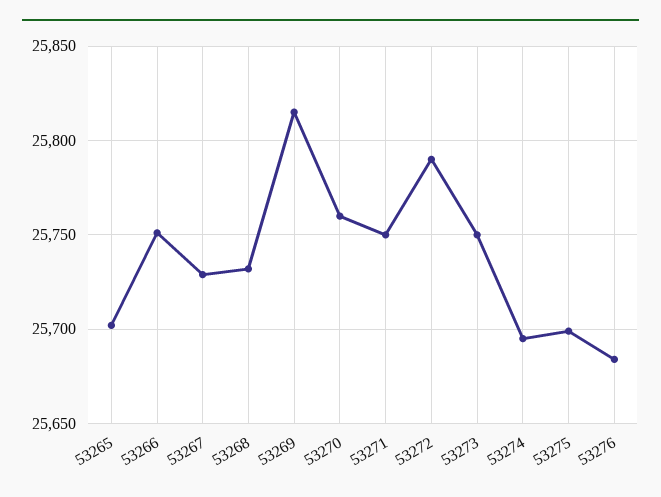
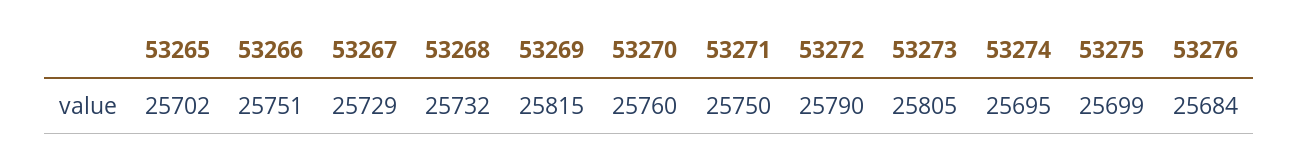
  {
    "53265": 25702,
    "53266": 25751,
    "53267": 25729,
    "53268": 25732,
    "53269": 25815,
    "53270": 25760,
    "53271": 25750,
    "53272": 25790,
-   "53273": 25750,
+   "53273": 25805,
    "53274": 25695,
    "53275": 25699,
    "53276": 25684
  }

